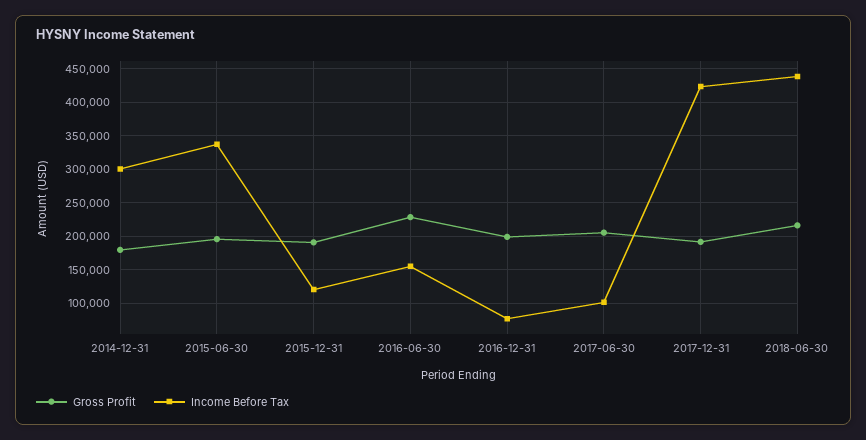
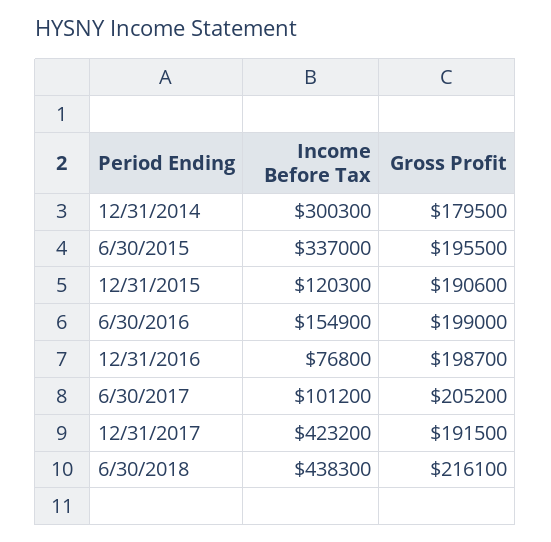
  {
    "Gross Profit": {
      "2014-12-31": 179500,
      "2015-06-30": 195500,
      "2015-12-31": 190600,
-     "2016-06-30": 230000,
+     "2016-06-30": 199000,
      "2016-12-31": 198700,
      "2017-06-30": 205200,
      "2017-12-31": 191500,
      "2018-06-30": 216100
    },
    "Income Before Tax": {
      "2014-12-31": 300300,
      "2015-06-30": 337000,
      "2015-12-31": 120300,
      "2016-06-30": 154900,
      "2016-12-31": 76800,
      "2017-06-30": 101200,
      "2017-12-31": 423200,
      "2018-06-30": 438300
    }
  }

